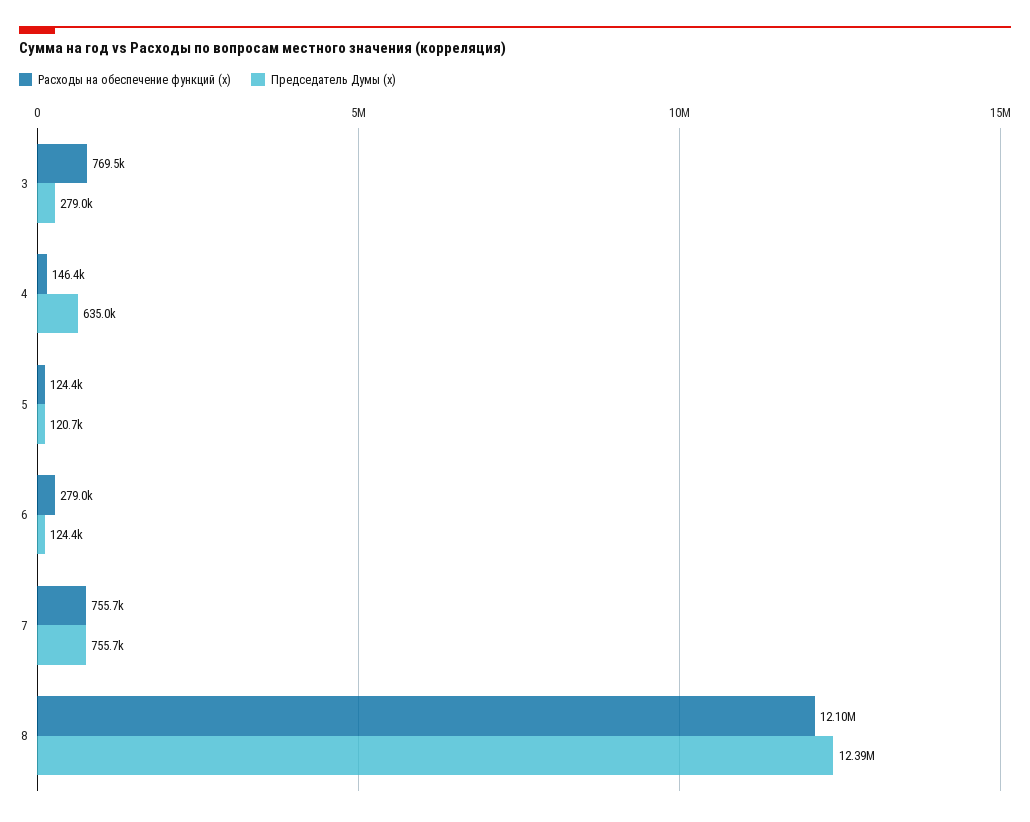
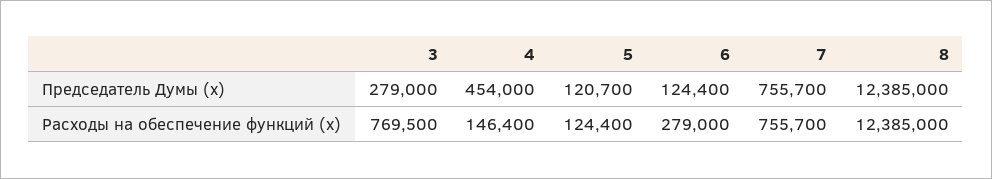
  {
    "Расходы на обеспечение функций (x)": {
      "3": 769500,
      "4": 146400,
      "5": 124400,
      "6": 279000,
      "7": 755700,
-     "8": 12100000
+     "8": 12385000
    },
    "Председатель Думы (x)": {
      "3": 279000,
-     "4": 635000,
+     "4": 454000,
      "5": 120700,
      "6": 124400,
      "7": 755700,
      "8": 12385000
    }
  }

